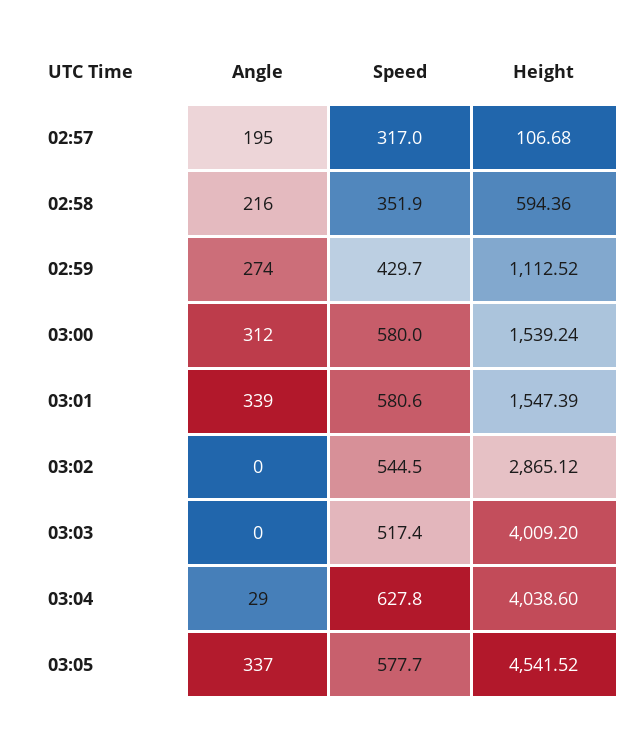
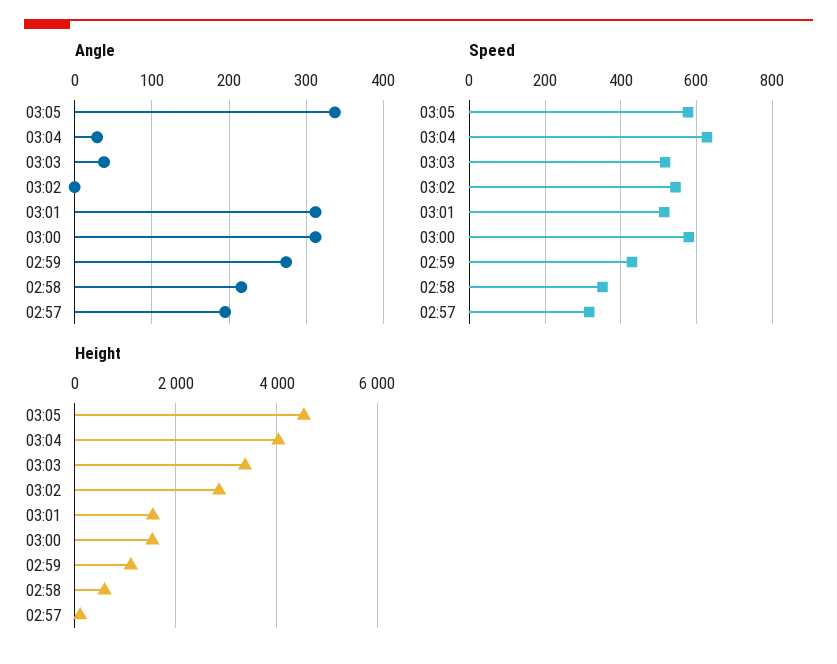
  {
    "Angle": {
      "02:57": 195,
      "02:58": 216,
      "02:59": 274,
      "03:00": 312,
-     "03:01": 339,
+     "03:01": 310,
      "03:02": 0,
-     "03:03": 0,
+     "03:03": 40,
      "03:04": 29,
      "03:05": 337
    },
    "Speed": {
      "02:57": 317,
      "02:58": 351.9,
      "02:59": 429.7,
      "03:00": 580,
-     "03:01": 580.6,
+     "03:01": 520,
      "03:02": 544.5,
      "03:03": 517.4,
      "03:04": 627.8,
      "03:05": 577.7
    },
    "Height": {
      "02:57": 106.68,
      "02:58": 594.36,
      "02:59": 1112.52,
      "03:00": 1539.24,
      "03:01": 1547.39,
      "03:02": 2865.12,
-     "03:03": 4009.2,
+     "03:03": 3400,
      "03:04": 4038.6,
      "03:05": 4541.52
    }
  }

